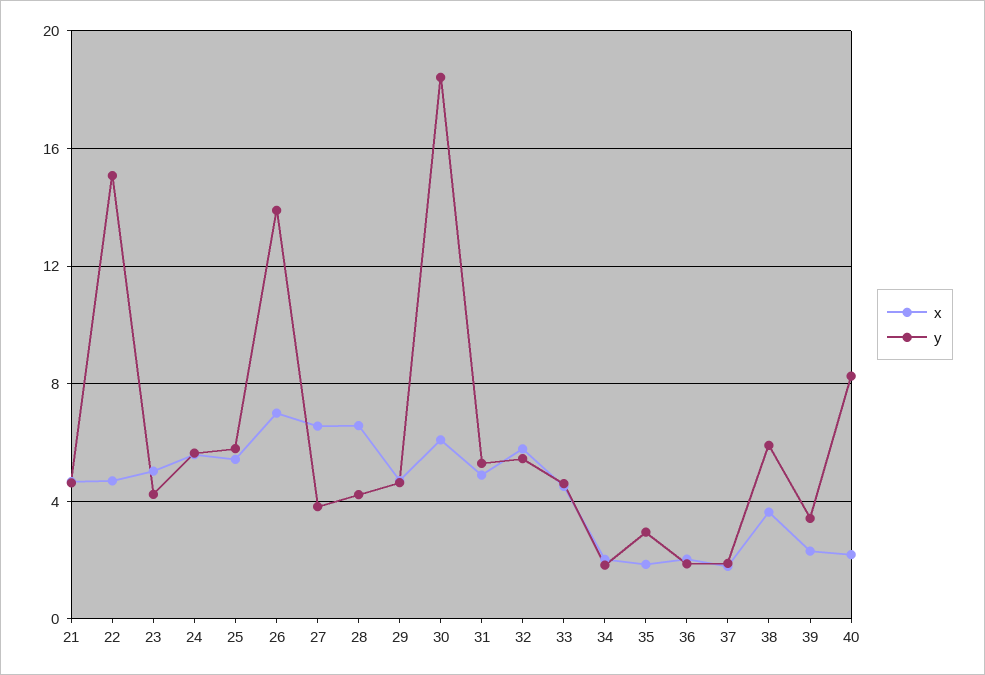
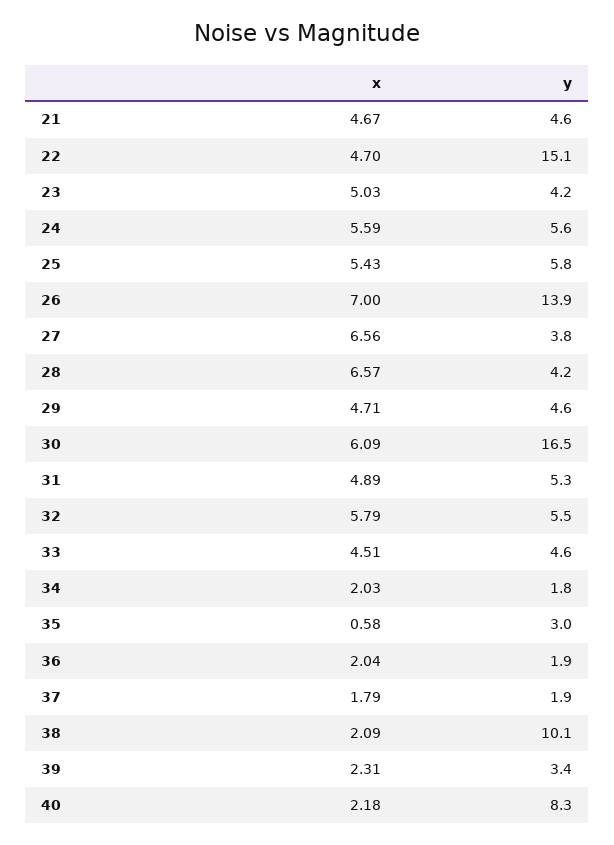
  {
    "x": {
      "21": 4.67,
      "22": 4.7,
      "23": 5.03,
      "24": 5.59,
      "25": 5.43,
      "26": 7,
      "27": 6.56,
      "28": 6.57,
      "29": 4.71,
      "30": 6.09,
      "31": 4.89,
      "32": 5.79,
      "33": 4.51,
      "34": 2.03,
-     "35": 2,
+     "35": 0.58,
      "36": 2.04,
      "37": 1.79,
-     "38": 3.5,
+     "38": 2.09,
      "39": 2.31,
      "40": 2.18
    },
    "y": {
      "21": 4.6,
      "22": 15.1,
      "23": 4.2,
      "24": 5.6,
      "25": 5.8,
      "26": 13.9,
      "27": 3.8,
      "28": 4.2,
      "29": 4.6,
-     "30": 18.5,
+     "30": 16.5,
      "31": 5.3,
      "32": 5.5,
      "33": 4.6,
      "34": 1.8,
      "35": 3,
      "36": 1.9,
      "37": 1.9,
-     "38": 6,
+     "38": 10.1,
      "39": 3.4,
      "40": 8.3
    }
  }

